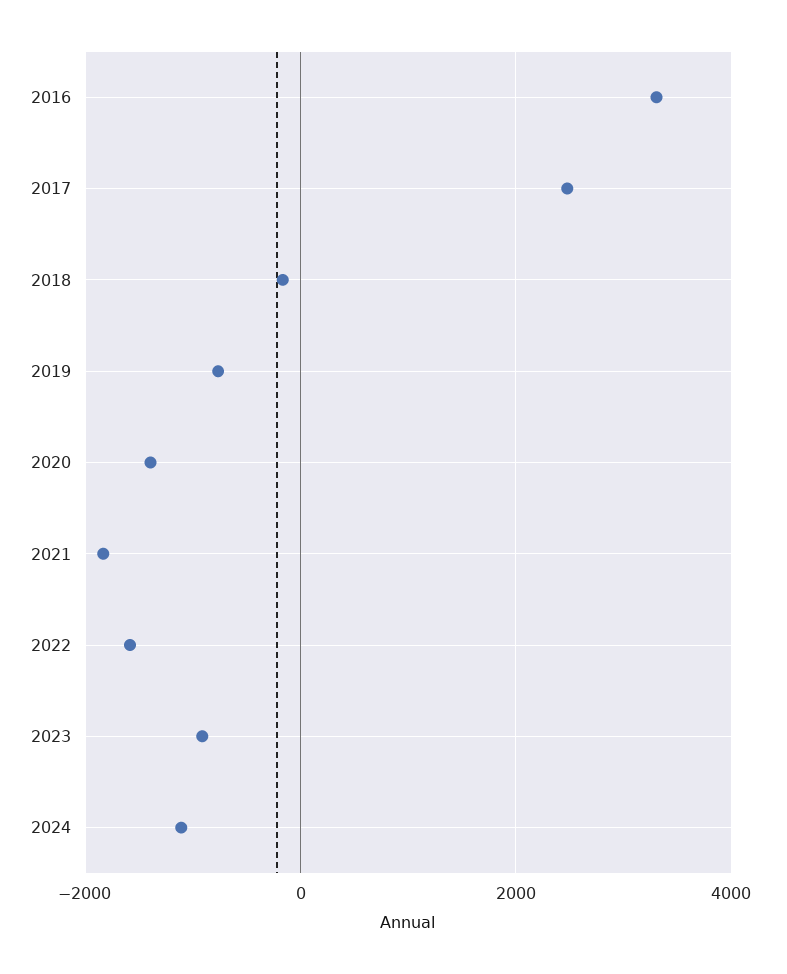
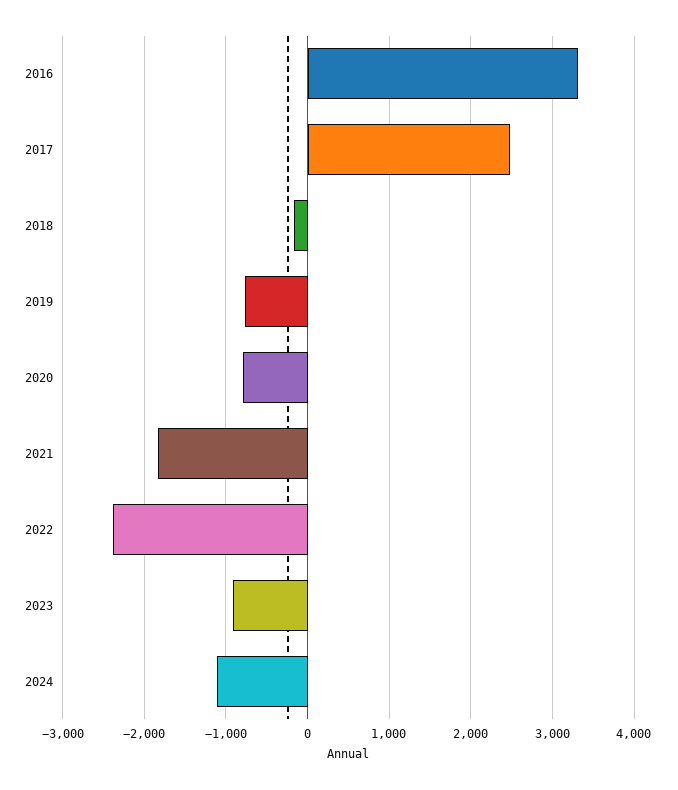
  {
    "2016": 3300,
    "2017": 2500,
    "2018": -200,
    "2019": -800,
-   "2020": -1400,
+   "2020": -800,
    "2021": -1800,
-   "2022": -1600,
+   "2022": -2400,
    "2023": -900,
    "2024": -1100
  }

